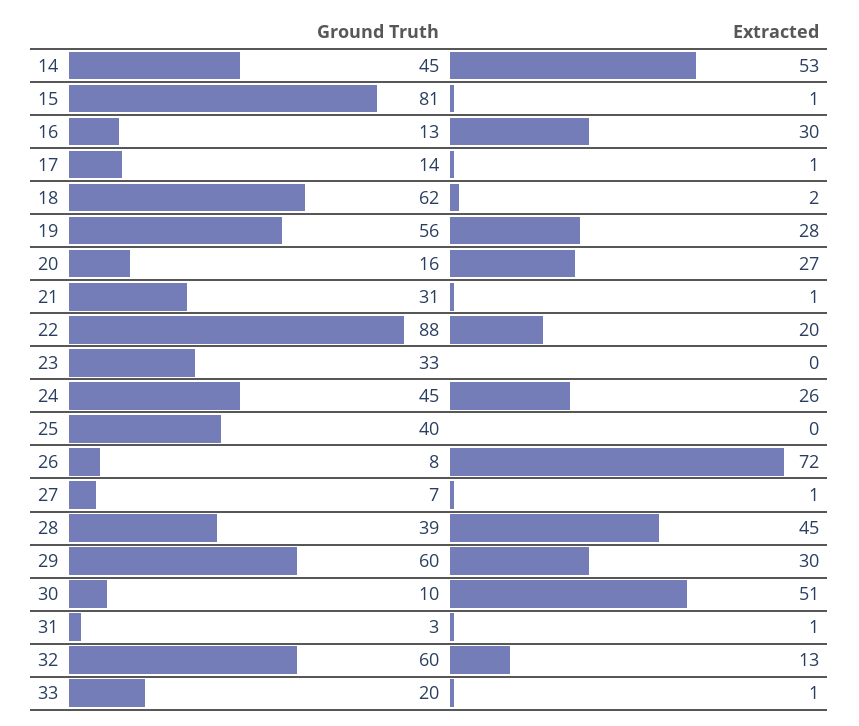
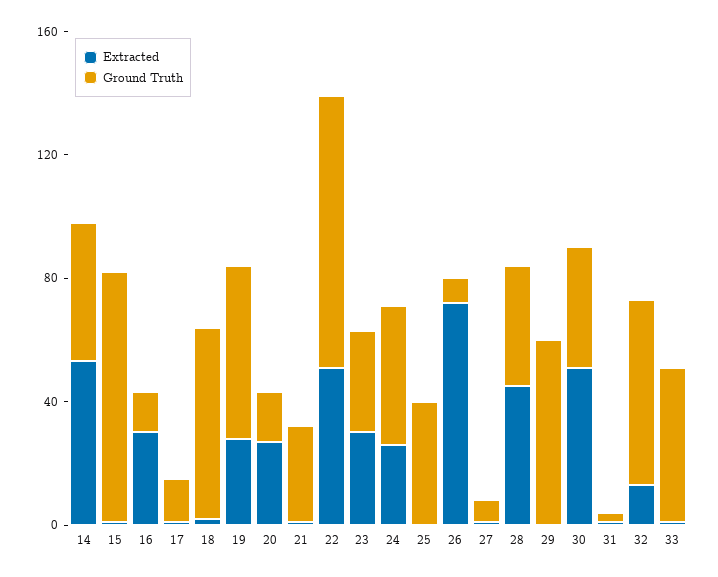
  {
    "Ground Truth": {
      "14": 45,
      "15": 81,
      "16": 13,
      "17": 14,
      "18": 62,
      "19": 56,
      "20": 16,
      "21": 31,
      "22": 88,
      "23": 33,
      "24": 45,
      "25": 40,
      "26": 8,
      "27": 7,
      "28": 39,
      "29": 60,
-     "30": 10,
+     "30": 40,
      "31": 3,
      "32": 60,
-     "33": 20
+     "33": 50
    },
    "Extracted": {
      "14": 53,
      "15": 1,
      "16": 30,
      "17": 1,
      "18": 2,
      "19": 28,
      "20": 27,
      "21": 1,
-     "22": 20,
+     "22": 50,
-     "23": 0,
+     "23": 30,
      "24": 26,
      "25": 0,
      "26": 72,
      "27": 1,
      "28": 45,
-     "29": 30,
+     "29": 0,
      "30": 51,
      "31": 1,
      "32": 13,
      "33": 1
    }
  }

